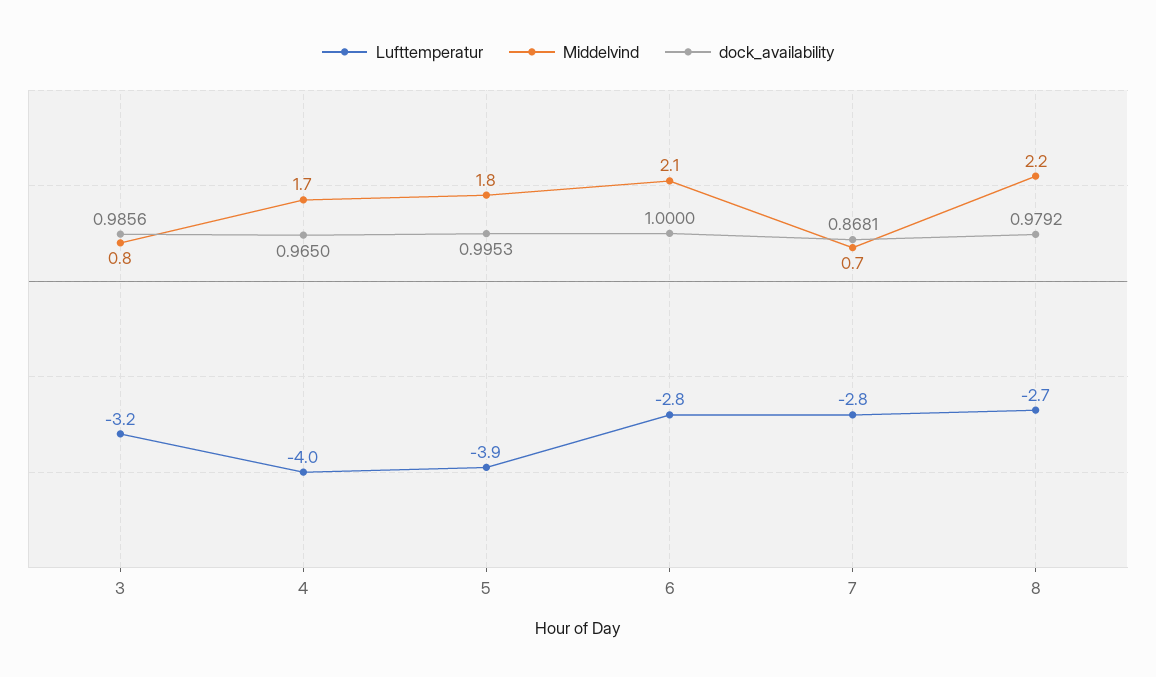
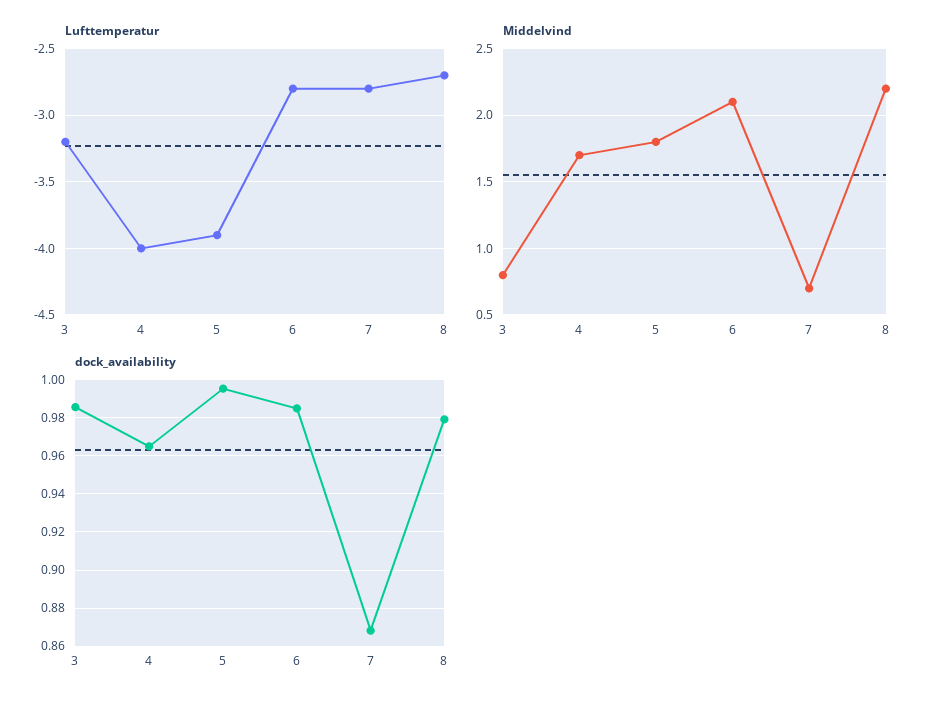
  {
    "Lufttemperatur": {
      "3": -3.2,
      "4": -4,
      "5": -3.9,
      "6": -2.8,
      "7": -2.8,
      "8": -2.7
    },
    "Middelvind": {
      "3": 0.8,
      "4": 1.7,
      "5": 1.8,
      "6": 2.1,
      "7": 0.7,
      "8": 2.2
    },
    "dock_availability": {
      "3": 0.9856,
      "4": 0.965,
      "5": 0.9953,
-     "6": 1,
+     "6": 0.985,
      "7": 0.8681,
      "8": 0.9792
    }
  }

